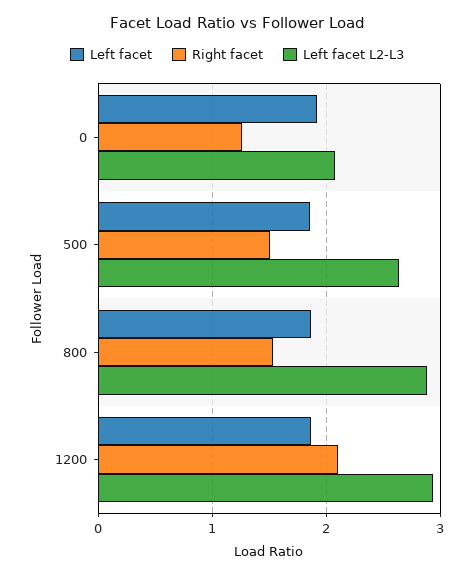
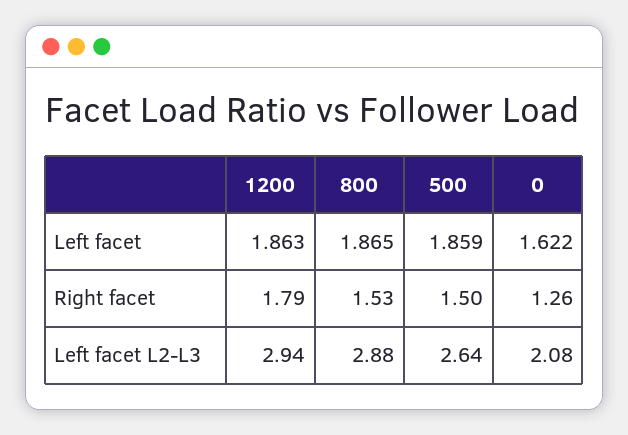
  {
    "Left facet": {
-     "0": 1.9,
+     "0": 1.622,
      "500": 1.859,
      "800": 1.865,
      "1200": 1.863
    },
    "Right facet": {
      "0": 1.26,
      "500": 1.5,
      "800": 1.53,
-     "1200": 2.1
+     "1200": 1.79
    },
    "Left facet L2-L3": {
      "0": 2.08,
      "500": 2.64,
      "800": 2.88,
      "1200": 2.94
    }
  }

